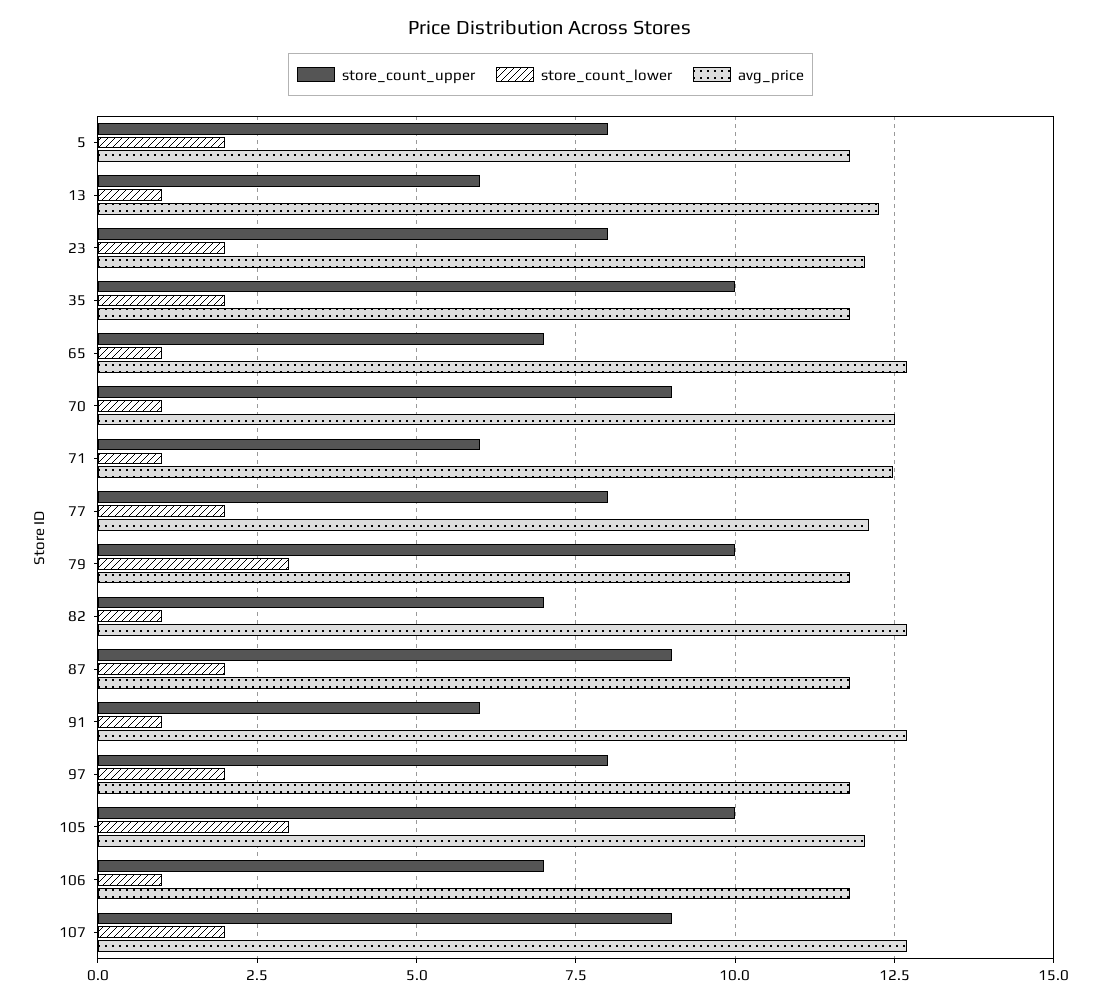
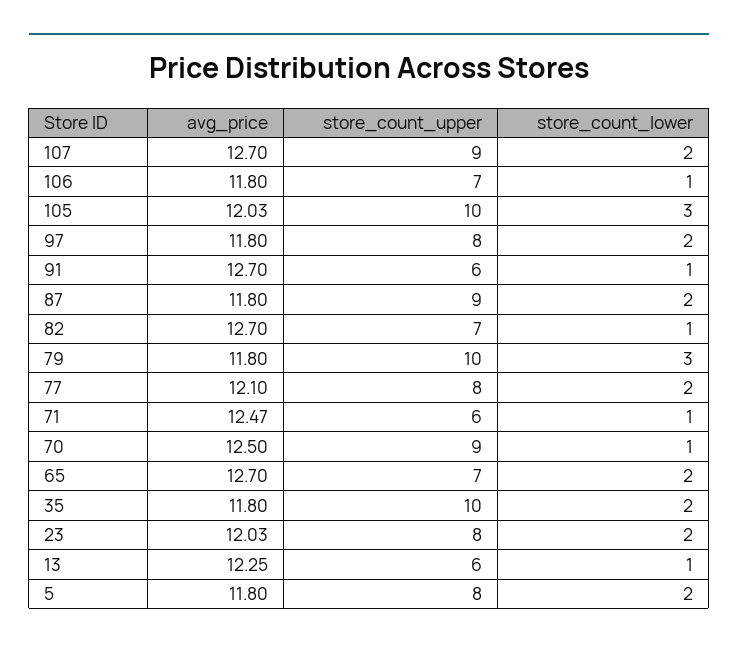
  {
    "store_count_upper": {
      "5": 8,
      "13": 6,
      "23": 8,
      "35": 10,
      "65": 7,
      "70": 9,
      "71": 6,
      "77": 8,
      "79": 10,
      "82": 7,
      "87": 9,
      "91": 6,
      "97": 8,
      "105": 10,
      "106": 7,
      "107": 9
    },
    "store_count_lower": {
      "5": 2,
      "13": 1,
      "23": 2,
      "35": 2,
-     "65": 1,
+     "65": 2,
      "70": 1,
      "71": 1,
      "77": 2,
      "79": 3,
      "82": 1,
      "87": 2,
      "91": 1,
      "97": 2,
      "105": 3,
      "106": 1,
      "107": 2
    },
    "avg_price": {
      "5": 11.8,
      "13": 12.25,
      "23": 12.03,
      "35": 11.8,
      "65": 12.7,
      "70": 12.5,
      "71": 12.47,
      "77": 12.1,
      "79": 11.8,
      "82": 12.7,
      "87": 11.8,
      "91": 12.7,
      "97": 11.8,
      "105": 12.03,
      "106": 11.8,
      "107": 12.7
    }
  }

